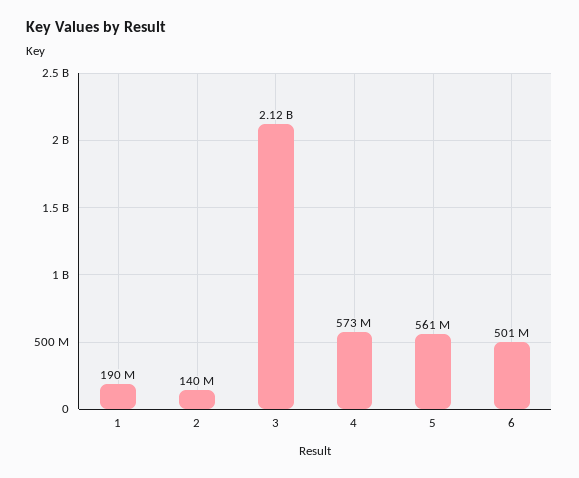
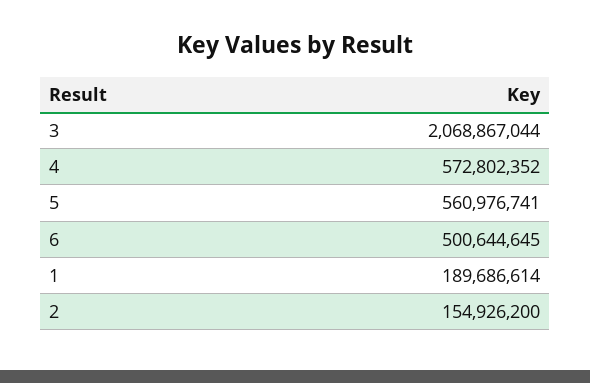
  {
    "1": 189686614,
-   "2": 140000000,
+   "2": 154926200,
-   "3": 2120000000,
+   "3": 2068867044,
    "4": 572802352,
    "5": 560976741,
    "6": 500644645
  }

